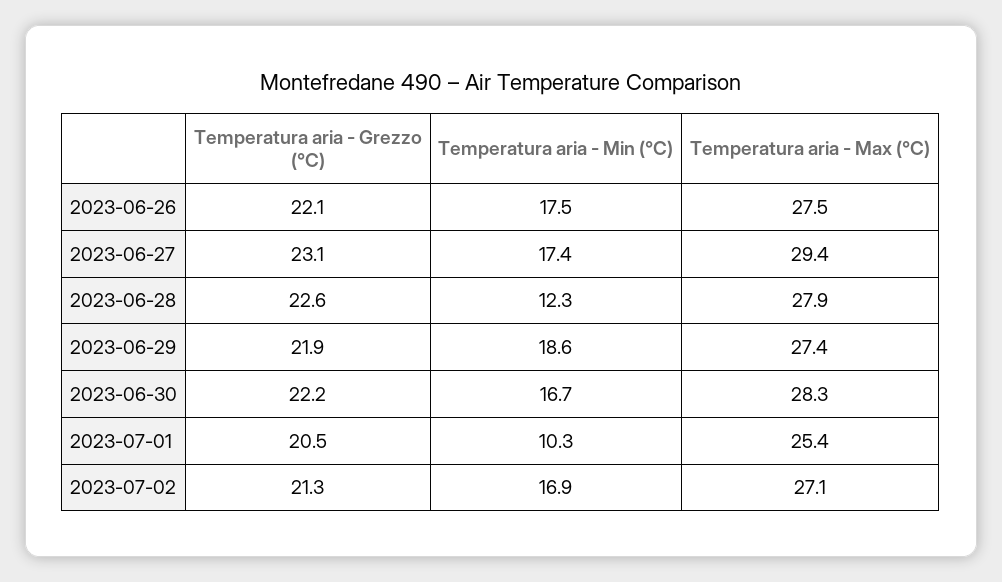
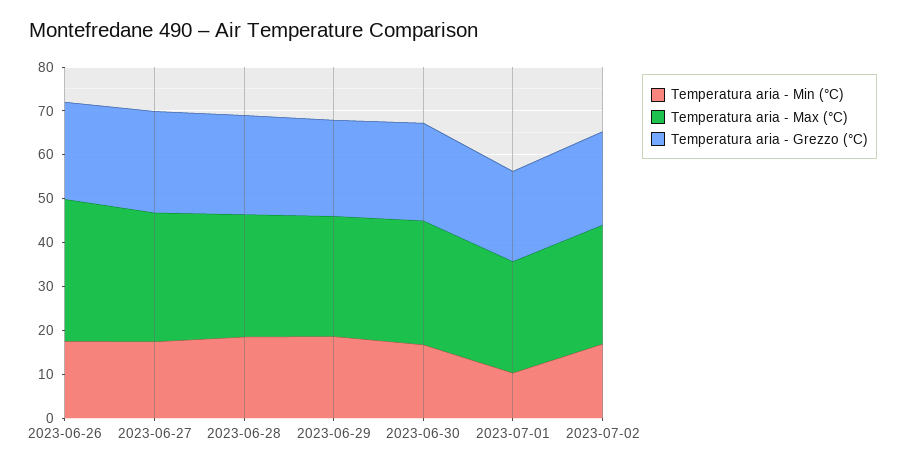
  {
    "Temperatura aria - Grezzo (°C)": {
      "2023-06-26": 22.1,
      "2023-06-27": 23.1,
      "2023-06-28": 22.6,
      "2023-06-29": 21.9,
      "2023-06-30": 22.2,
      "2023-07-01": 20.5,
      "2023-07-02": 21.3
    },
    "Temperatura aria - Min (°C)": {
      "2023-06-26": 17.5,
      "2023-06-27": 17.4,
-     "2023-06-28": 12.3,
+     "2023-06-28": 18,
      "2023-06-29": 18.6,
      "2023-06-30": 16.7,
      "2023-07-01": 10.3,
      "2023-07-02": 16.9
    },
    "Temperatura aria - Max (°C)": {
-     "2023-06-26": 27.5,
+     "2023-06-26": 32,
      "2023-06-27": 29.4,
      "2023-06-28": 27.9,
      "2023-06-29": 27.4,
      "2023-06-30": 28.3,
      "2023-07-01": 25.4,
      "2023-07-02": 27.1
    }
  }

